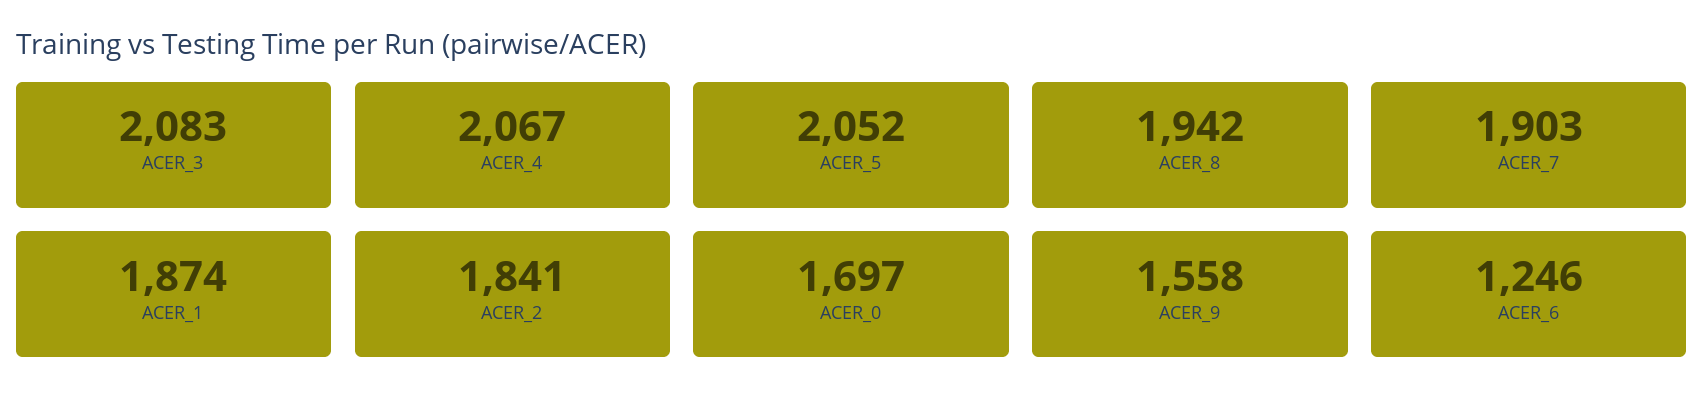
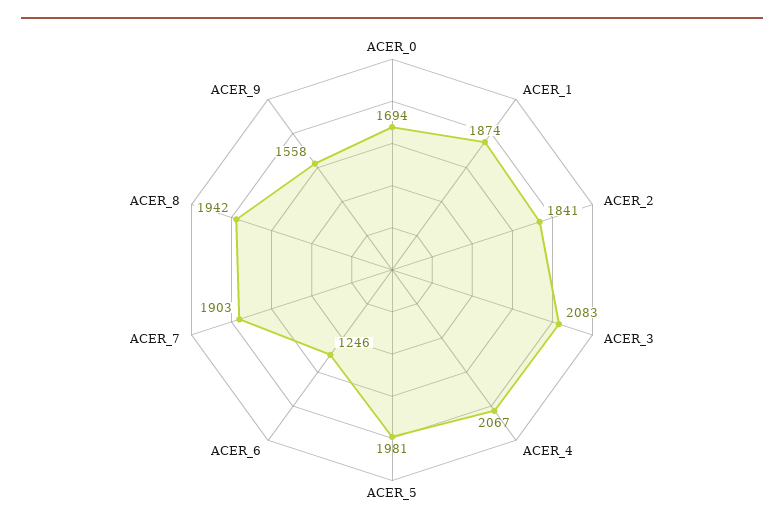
  {
    "ACER_3": 2083,
    "ACER_4": 2067,
-   "ACER_5": 2052,
+   "ACER_5": 1981,
    "ACER_8": 1942,
    "ACER_7": 1903,
    "ACER_1": 1874,
    "ACER_2": 1841,
-   "ACER_0": 1697,
+   "ACER_0": 1694,
    "ACER_9": 1558,
    "ACER_6": 1246
  }

